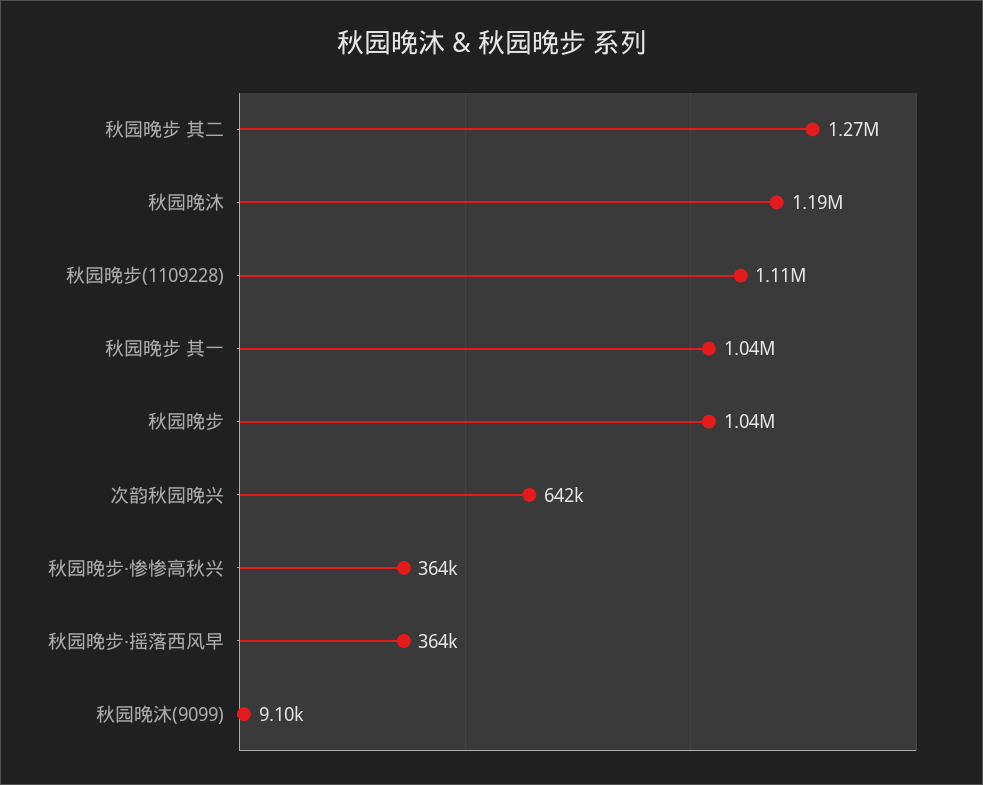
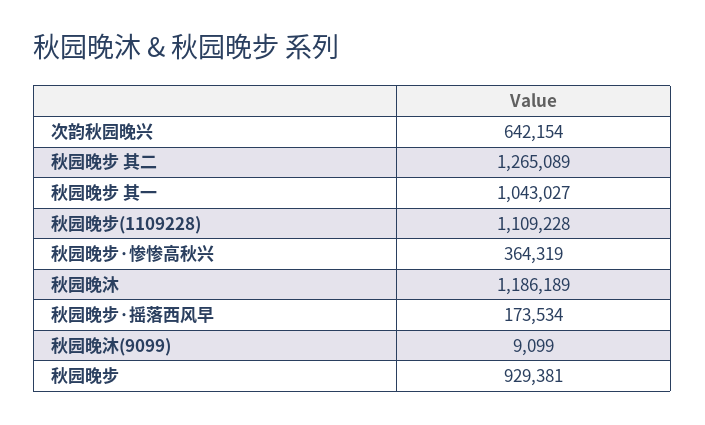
  {
    "秋园晚步 其二": 1265089,
    "秋园晚沐": 1186189,
    "秋园晚步(1109228)": 1109228,
    "秋园晚步 其一": 1043027,
-   "秋园晚步": 1040000,
+   "秋园晚步": 929381,
    "次韵秋园晚兴": 642154,
    "秋园晚步·惨惨高秋兴": 364319,
-   "秋园晚步·摇落西风早": 364000,
+   "秋园晚步·摇落西风早": 173534,
    "秋园晚沐(9099)": 9099
  }

